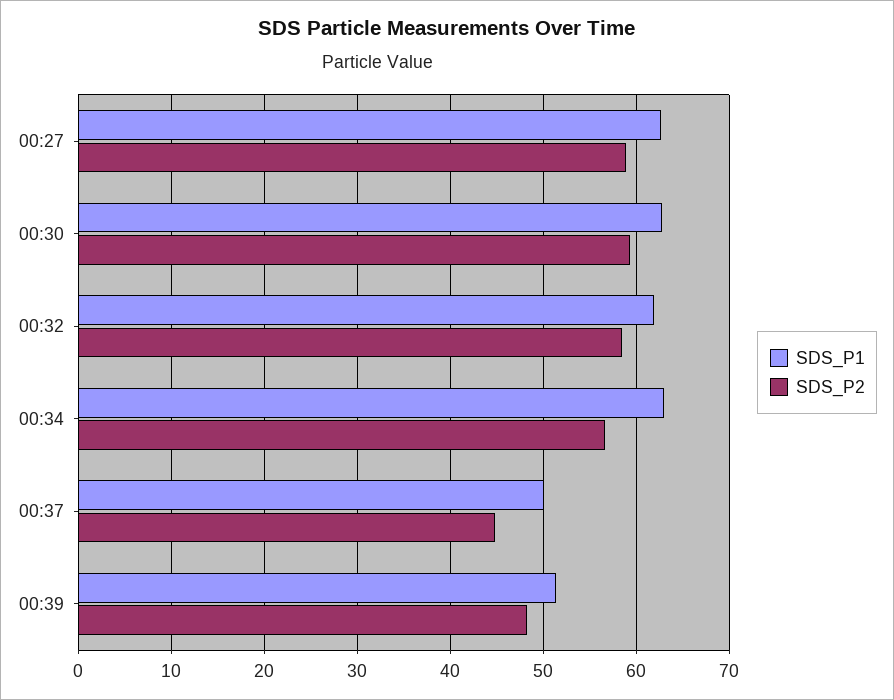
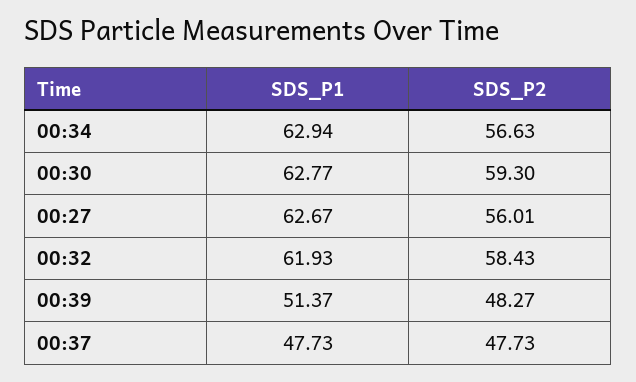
  {
    "SDS_P1": {
      "00:27": 62.67,
      "00:30": 62.77,
      "00:32": 61.93,
      "00:34": 62.94,
-     "00:37": 50,
+     "00:37": 47.73,
      "00:39": 51.37
    },
    "SDS_P2": {
-     "00:27": 59,
+     "00:27": 56.01,
      "00:30": 59.3,
      "00:32": 58.43,
      "00:34": 56.63,
-     "00:37": 45,
+     "00:37": 47.73,
      "00:39": 48.27
    }
  }

